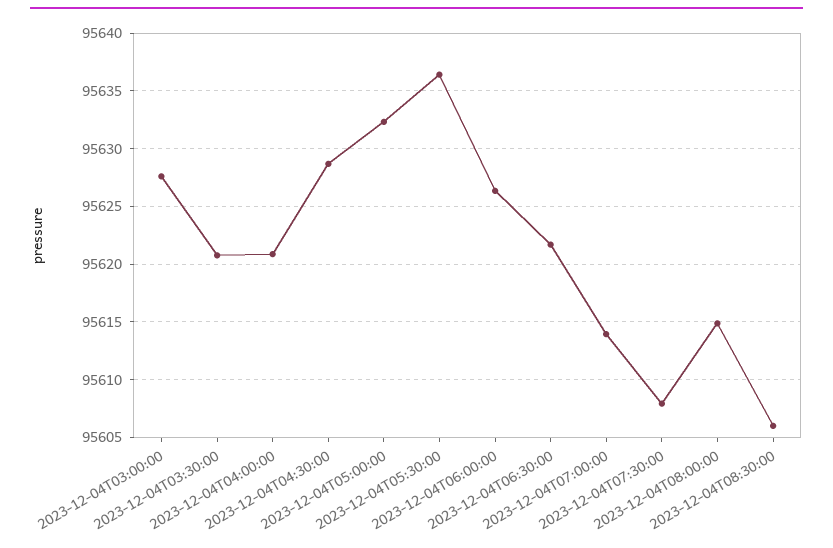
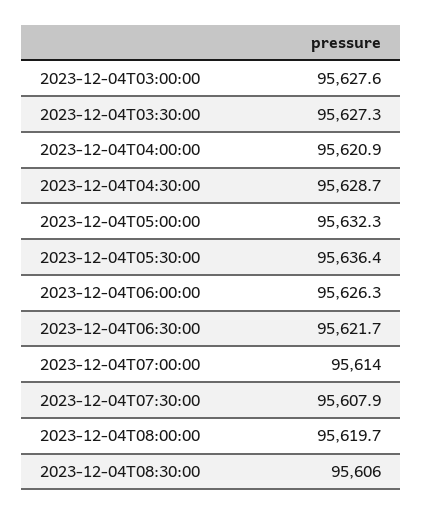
  {
    "2023-12-04T03:00:00": 95627.6,
-   "2023-12-04T03:30:00": 95621,
+   "2023-12-04T03:30:00": 95627.3,
    "2023-12-04T04:00:00": 95620.9,
    "2023-12-04T04:30:00": 95628.7,
    "2023-12-04T05:00:00": 95632.3,
    "2023-12-04T05:30:00": 95636.4,
    "2023-12-04T06:00:00": 95626.3,
    "2023-12-04T06:30:00": 95621.7,
    "2023-12-04T07:00:00": 95614,
    "2023-12-04T07:30:00": 95607.9,
-   "2023-12-04T08:00:00": 95615,
+   "2023-12-04T08:00:00": 95619.7,
    "2023-12-04T08:30:00": 95606
  }

